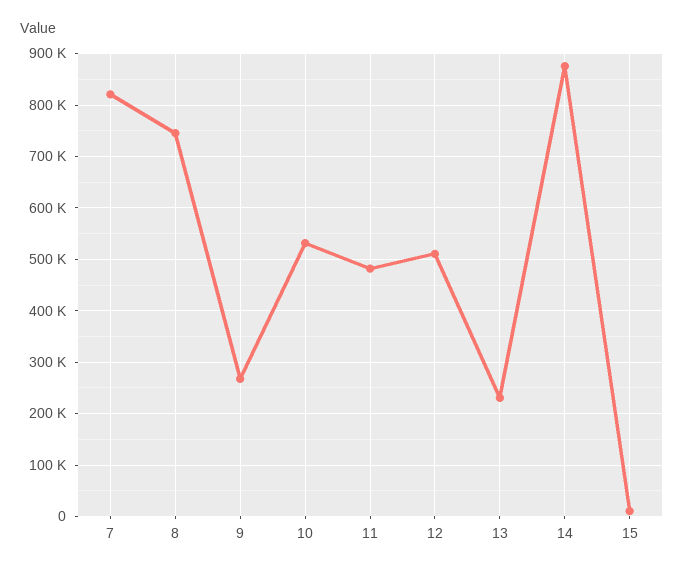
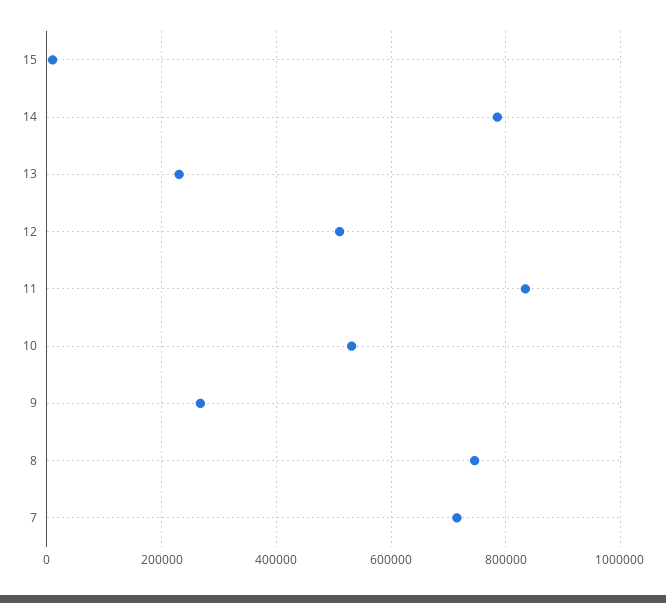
  {
-   "7": 820000,
+   "7": 720000,
    "8": 740000,
    "9": 260000,
    "10": 540000,
-   "11": 480000,
+   "11": 840000,
    "12": 520000,
    "13": 240000,
-   "14": 880000,
+   "14": 780000,
    "15": 20000
  }

